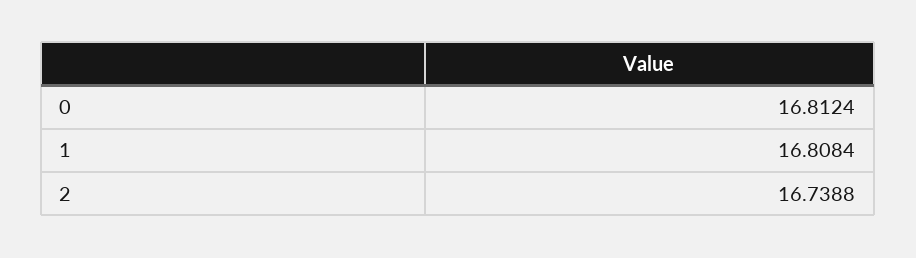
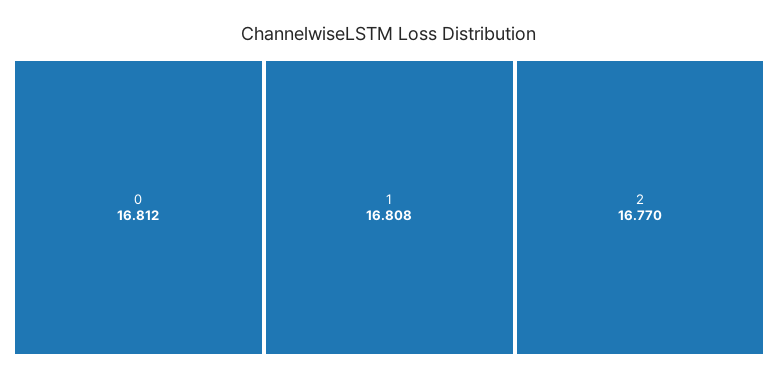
  {
    "0": 16.8124,
    "1": 16.8084,
-   "2": 16.7388
+   "2": 16.77
  }

